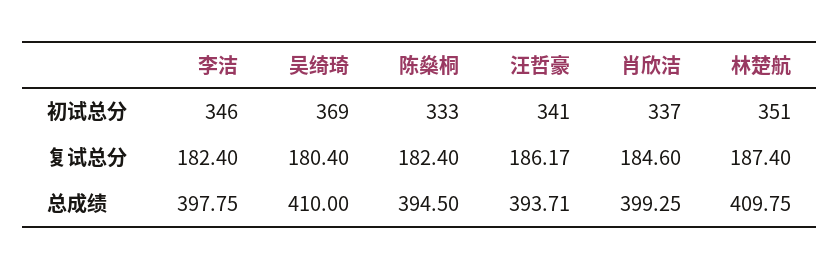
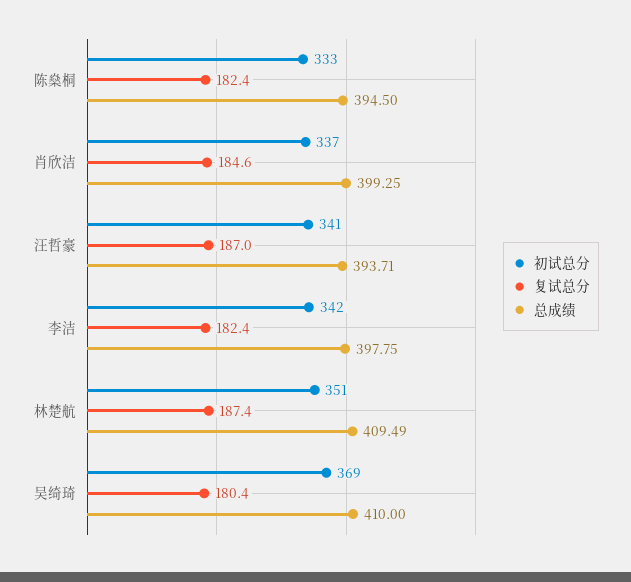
  {
    "初试总分": {
-     "李洁": 346,
+     "李洁": 342,
      "吴绮琦": 369,
      "陈燊桐": 333,
      "汪哲豪": 341,
      "肖欣洁": 337,
      "林楚航": 351
    },
    "复试总分": {
      "李洁": 182.4,
      "吴绮琦": 180.4,
      "陈燊桐": 182.4,
-     "汪哲豪": 186.17,
+     "汪哲豪": 187,
      "肖欣洁": 184.6,
      "林楚航": 187.4
    },
    "总成绩": {
      "李洁": 397.75,
      "吴绮琦": 410,
      "陈燊桐": 394.5,
      "汪哲豪": 393.71,
      "肖欣洁": 399.25,
-     "林楚航": 409.75
+     "林楚航": 409.49
    }
  }

